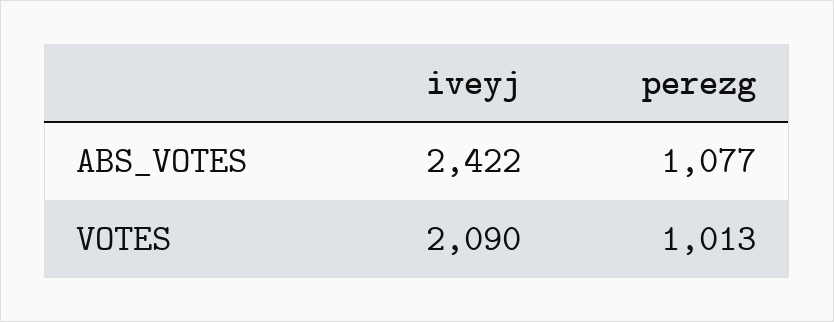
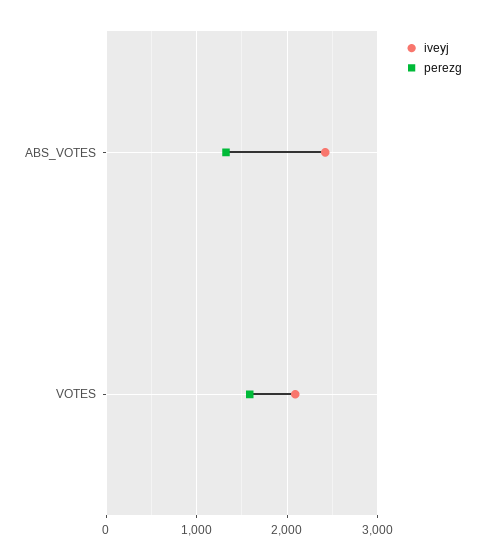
  {
    "iveyj": {
      "ABS_VOTES": 2422,
      "VOTES": 2090
    },
    "perezg": {
-     "ABS_VOTES": 1077,
+     "ABS_VOTES": 1300,
-     "VOTES": 1013
+     "VOTES": 1600
    }
  }

